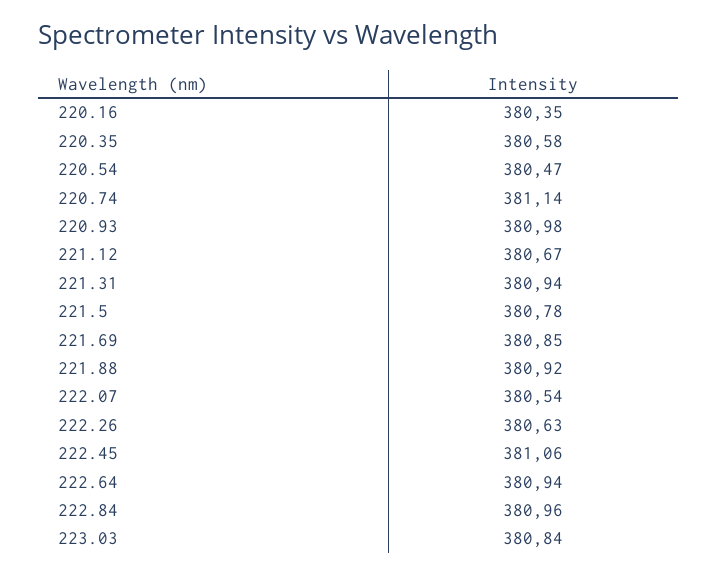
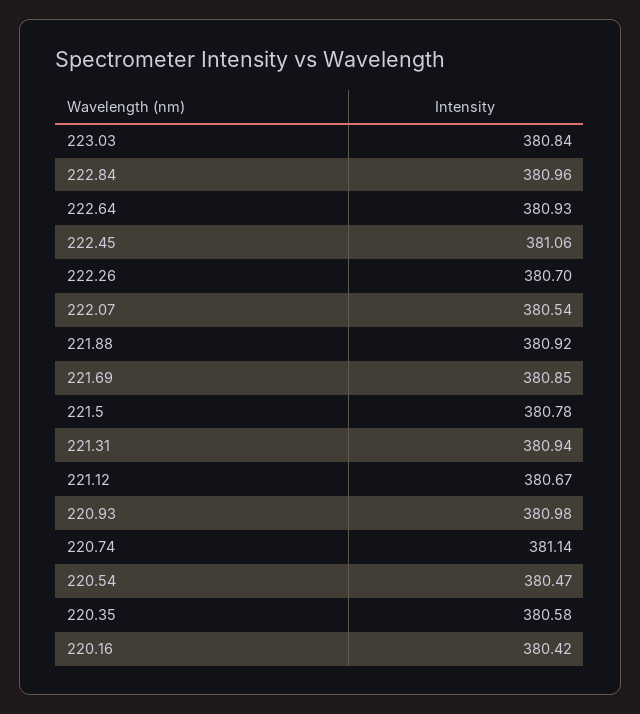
  {
-   "220.16": 380.35,
+   "220.16": 380.42,
    "220.35": 380.58,
    "220.54": 380.47,
    "220.74": 381.14,
    "220.93": 380.98,
    "221.12": 380.67,
    "221.31": 380.94,
    "221.5": 380.78,
    "221.69": 380.85,
    "221.88": 380.92,
    "222.07": 380.54,
-   "222.26": 380.63,
+   "222.26": 380.7,
    "222.45": 381.06,
-   "222.64": 380.94,
+   "222.64": 380.93,
    "222.84": 380.96,
    "223.03": 380.84
  }

